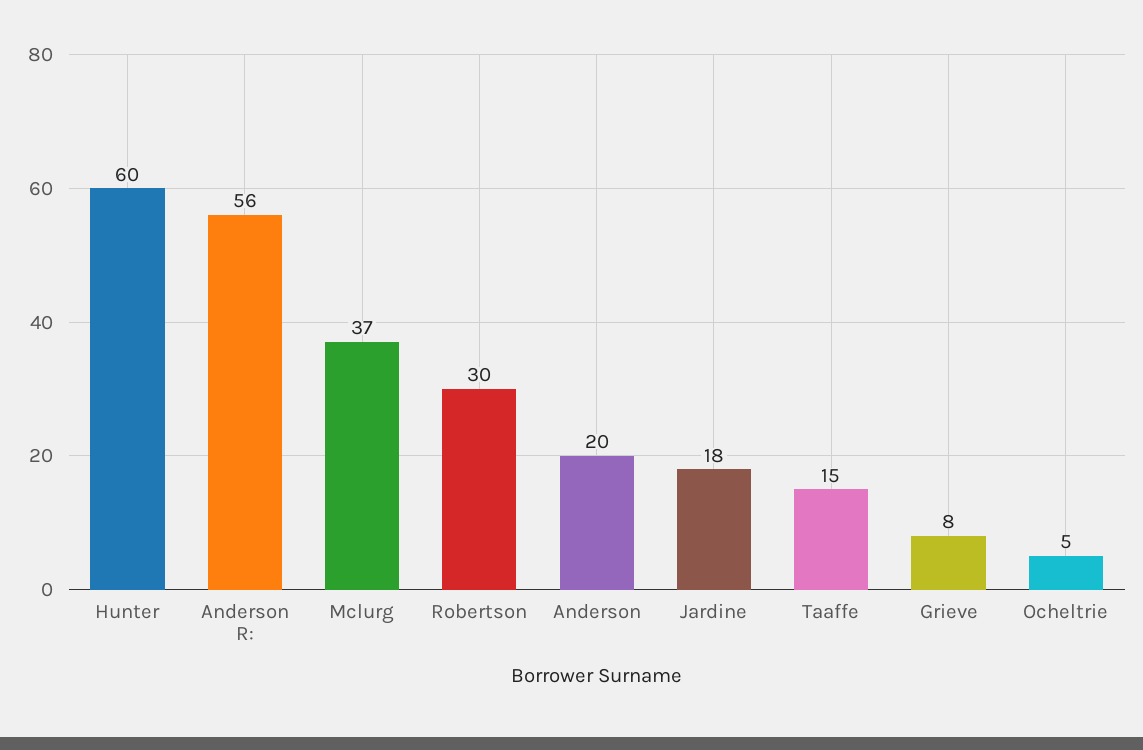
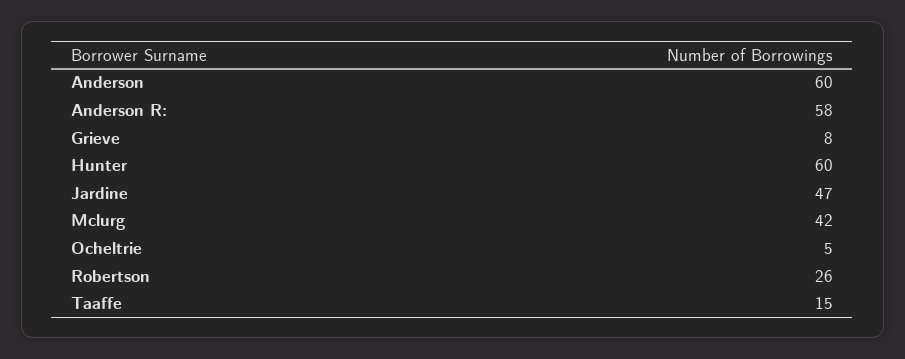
  {
    "Hunter": 60,
-   "Anderson R:": 56,
+   "Anderson R:": 58,
-   "Mclurg": 37,
+   "Mclurg": 42,
-   "Robertson": 30,
+   "Robertson": 26,
-   "Anderson": 20,
+   "Anderson": 60,
-   "Jardine": 18,
+   "Jardine": 47,
    "Taaffe": 15,
    "Grieve": 8,
    "Ocheltrie": 5
  }

